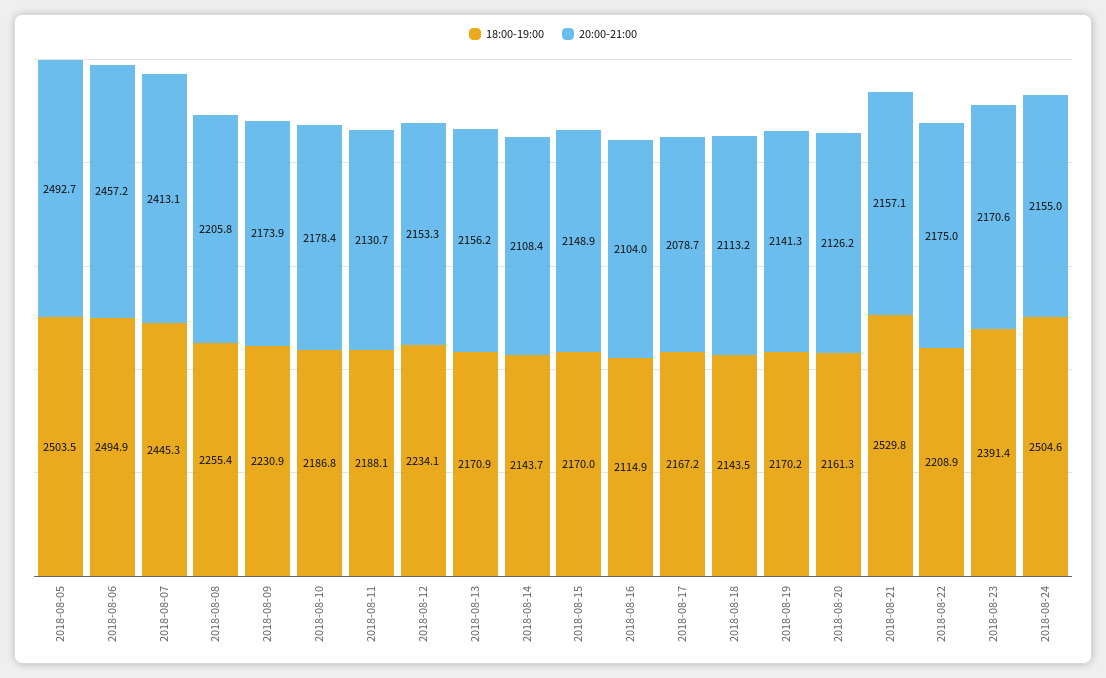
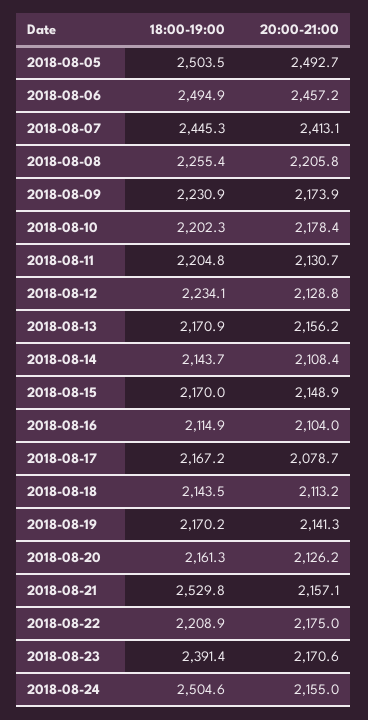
  {
    "18:00-19:00": {
      "2018-08-05": 2503.5,
      "2018-08-06": 2494.9,
      "2018-08-07": 2445.3,
      "2018-08-08": 2255.4,
      "2018-08-09": 2230.9,
-     "2018-08-10": 2186.8,
+     "2018-08-10": 2202.3,
-     "2018-08-11": 2188.1,
+     "2018-08-11": 2204.8,
      "2018-08-12": 2234.1,
      "2018-08-13": 2170.9,
      "2018-08-14": 2143.7,
      "2018-08-15": 2170,
      "2018-08-16": 2114.9,
      "2018-08-17": 2167.2,
      "2018-08-18": 2143.5,
      "2018-08-19": 2170.2,
      "2018-08-20": 2161.3,
      "2018-08-21": 2529.8,
      "2018-08-22": 2208.9,
      "2018-08-23": 2391.4,
      "2018-08-24": 2504.6
    },
    "20:00-21:00": {
      "2018-08-05": 2492.7,
      "2018-08-06": 2457.2,
      "2018-08-07": 2413.1,
      "2018-08-08": 2205.8,
      "2018-08-09": 2173.9,
      "2018-08-10": 2178.4,
      "2018-08-11": 2130.7,
-     "2018-08-12": 2153.3,
+     "2018-08-12": 2128.8,
      "2018-08-13": 2156.2,
      "2018-08-14": 2108.4,
      "2018-08-15": 2148.9,
      "2018-08-16": 2104,
      "2018-08-17": 2078.7,
      "2018-08-18": 2113.2,
      "2018-08-19": 2141.3,
      "2018-08-20": 2126.2,
      "2018-08-21": 2157.1,
      "2018-08-22": 2175,
      "2018-08-23": 2170.6,
      "2018-08-24": 2155
    }
  }

